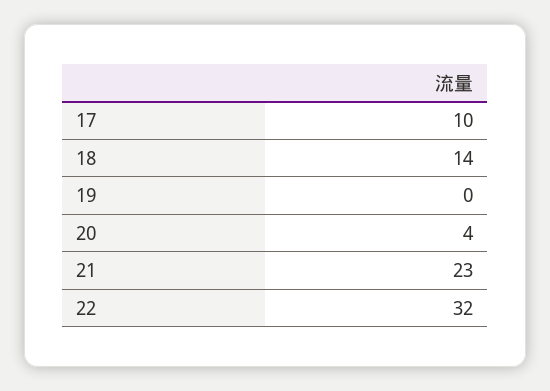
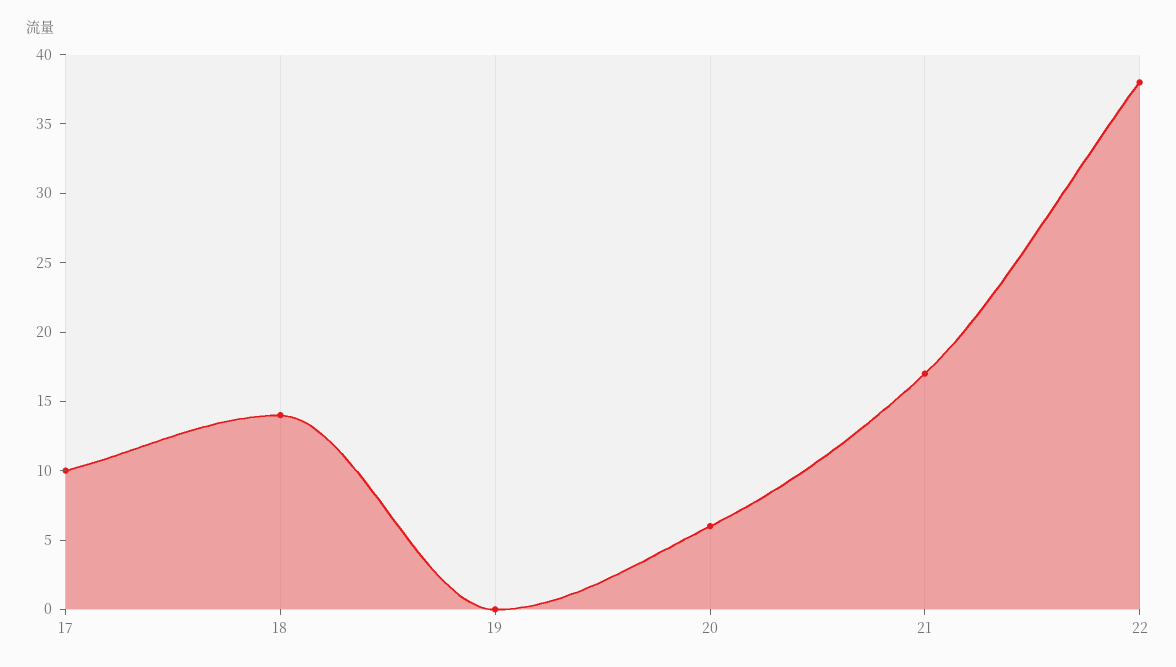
  {
    "17": 10,
    "18": 14,
    "19": 0,
-   "20": 4,
+   "20": 6,
-   "21": 23,
+   "21": 17,
-   "22": 32
+   "22": 38
  }

